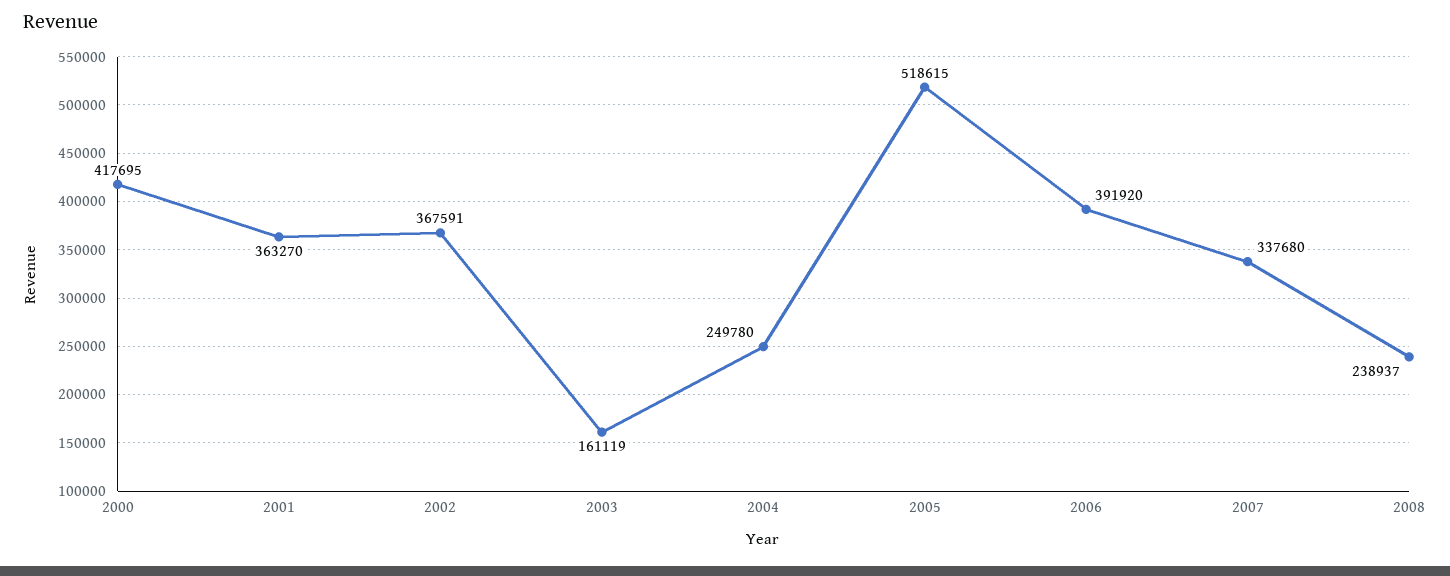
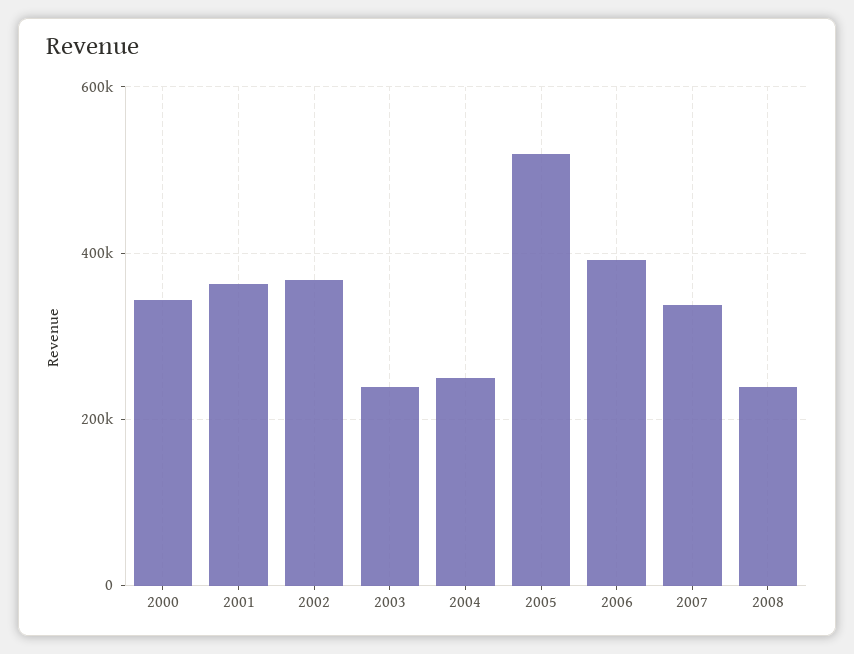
  {
-   "2000": 417695,
+   "2000": 340000,
    "2001": 363270,
    "2002": 367591,
-   "2003": 161119,
+   "2003": 240000,
    "2004": 249780,
    "2005": 518615,
    "2006": 391920,
    "2007": 337680,
    "2008": 238937
  }

